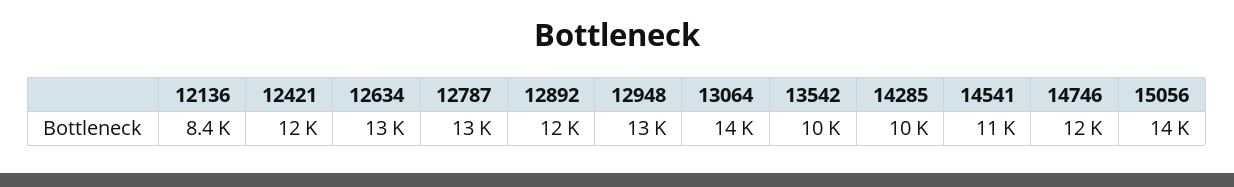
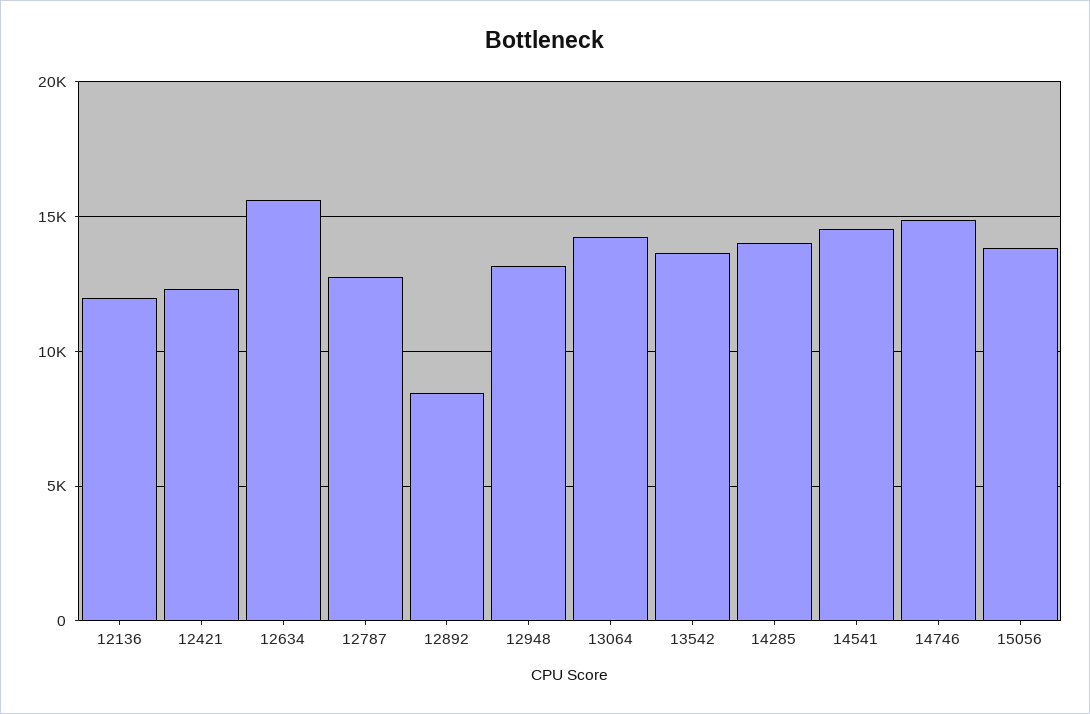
  {
-   "12136": 8400,
+   "12136": 12000,
    "12421": 12000,
-   "12634": 13000,
+   "12634": 15500,
    "12787": 13000,
-   "12892": 12000,
+   "12892": 8500,
    "12948": 13000,
    "13064": 14000,
-   "13542": 10000,
+   "13542": 13500,
-   "14285": 10000,
+   "14285": 14000,
-   "14541": 11000,
+   "14541": 14500,
-   "14746": 12000,
+   "14746": 15000,
    "15056": 14000
  }

